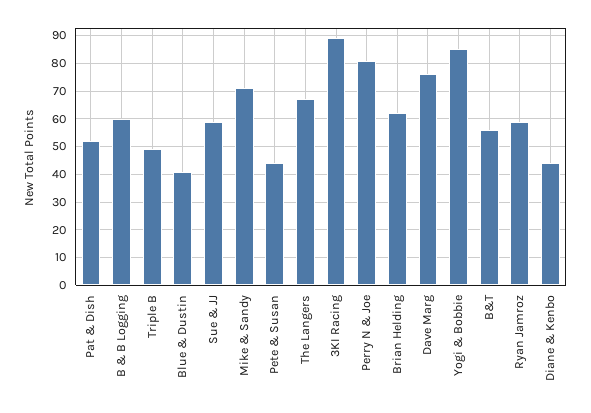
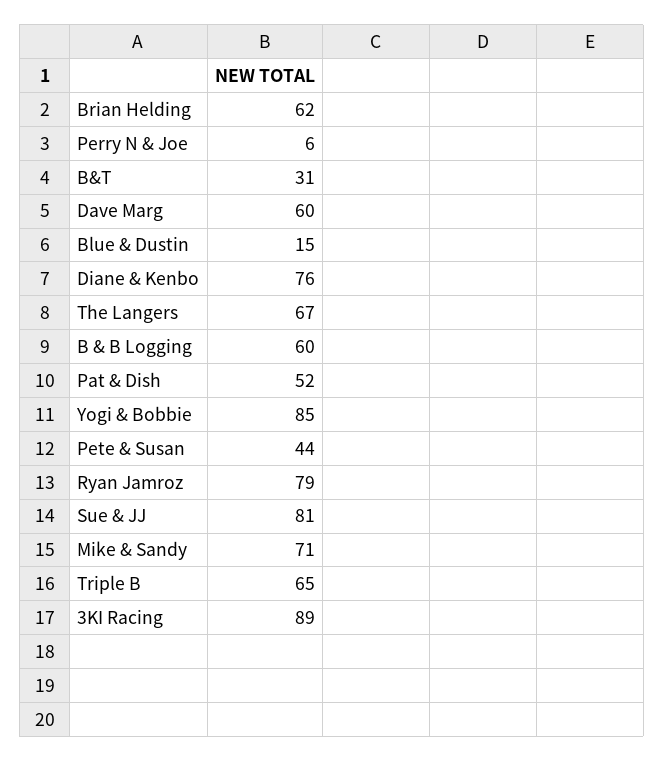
  {
    "Pat & Dish": 52,
    "B & B Logging": 60,
-   "Triple B": 50,
+   "Triple B": 65,
-   "Blue & Dustin": 40,
+   "Blue & Dustin": 15,
-   "Sue & JJ": 60,
+   "Sue & JJ": 81,
    "Mike & Sandy": 71,
    "Pete & Susan": 44,
    "The Langers": 67,
    "3KI Racing": 89,
-   "Perry N & Joe": 80,
+   "Perry N & Joe": 6,
    "Brian Helding": 62,
-   "Dave Marg": 75,
+   "Dave Marg": 60,
    "Yogi & Bobbie": 85,
-   "B&T": 55,
+   "B&T": 31,
-   "Ryan Jamroz": 60,
+   "Ryan Jamroz": 79,
-   "Diane & Kenbo": 45
+   "Diane & Kenbo": 76
  }

